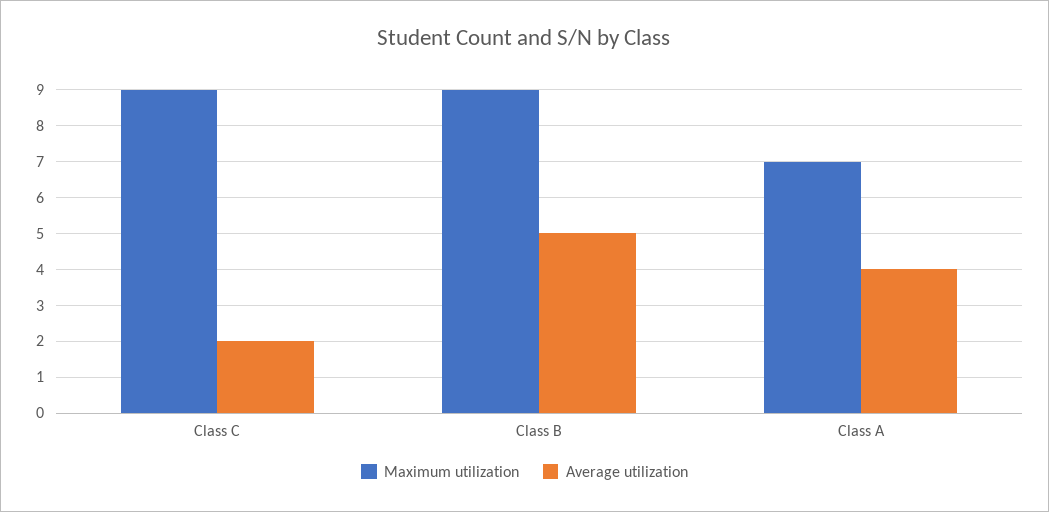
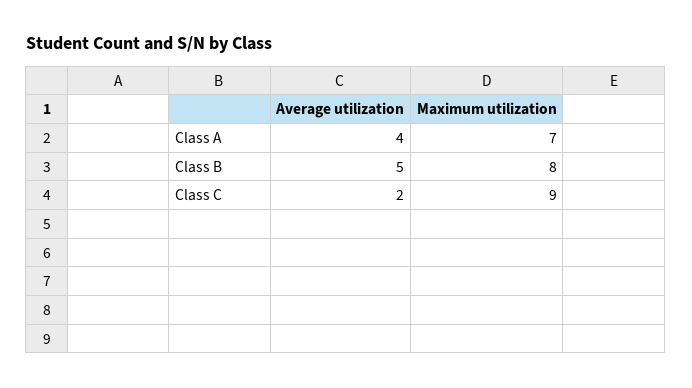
  {
    "Maximum utilization": {
      "Class C": 9,
-     "Class B": 9,
+     "Class B": 8,
      "Class A": 7
    },
    "Average utilization": {
      "Class C": 2,
      "Class B": 5,
      "Class A": 4
    }
  }

